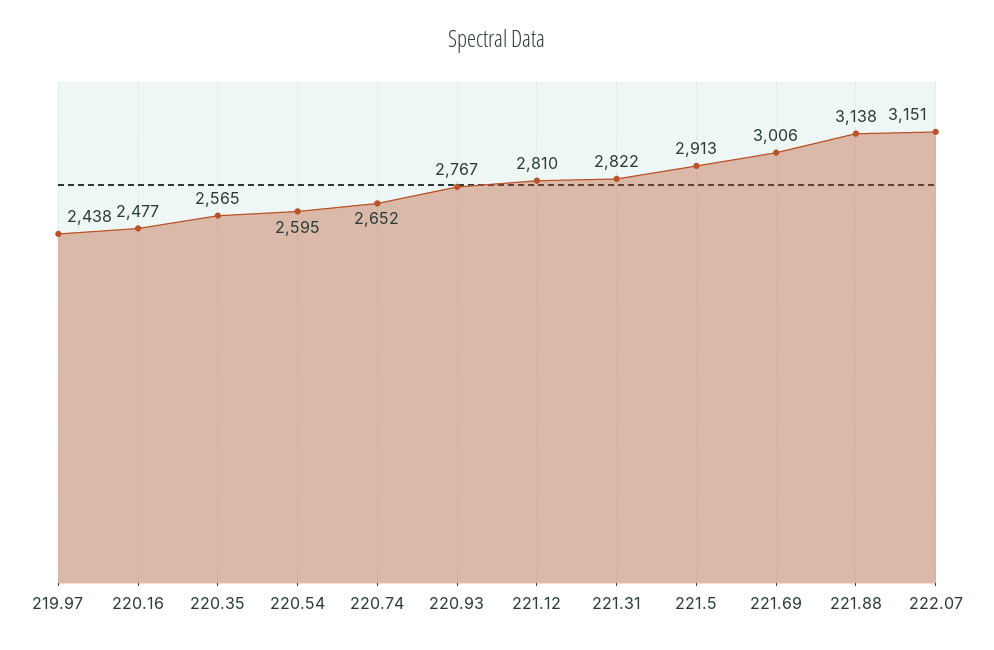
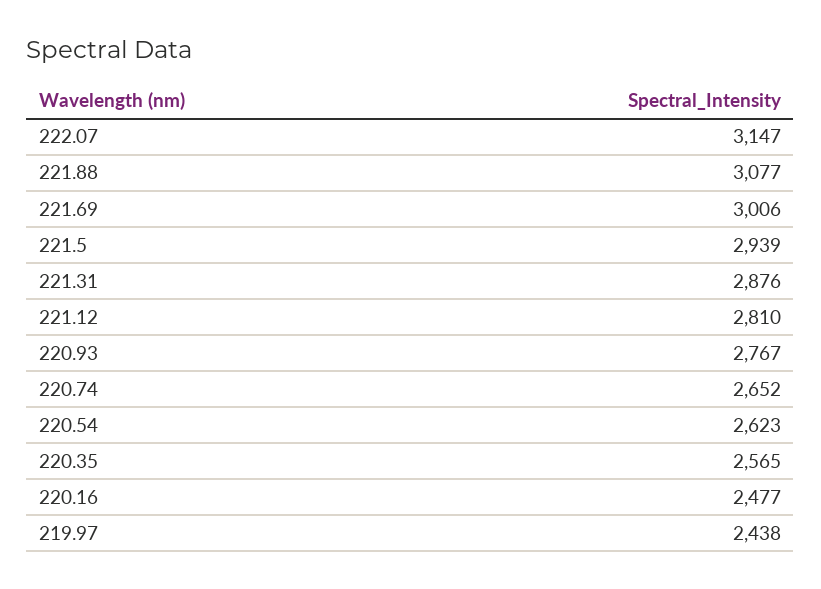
  {
    "219.97": 2438,
    "220.16": 2477,
    "220.35": 2565,
-   "220.54": 2595,
+   "220.54": 2623,
    "220.74": 2652,
    "220.93": 2767,
    "221.12": 2810,
-   "221.31": 2822,
+   "221.31": 2876,
-   "221.5": 2913,
+   "221.5": 2939,
    "221.69": 3006,
-   "221.88": 3138,
+   "221.88": 3077,
-   "222.07": 3151
+   "222.07": 3147
  }

